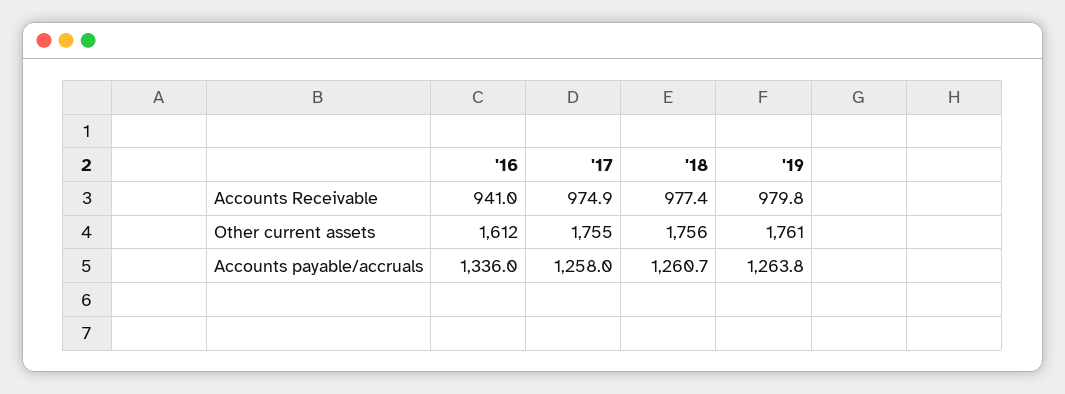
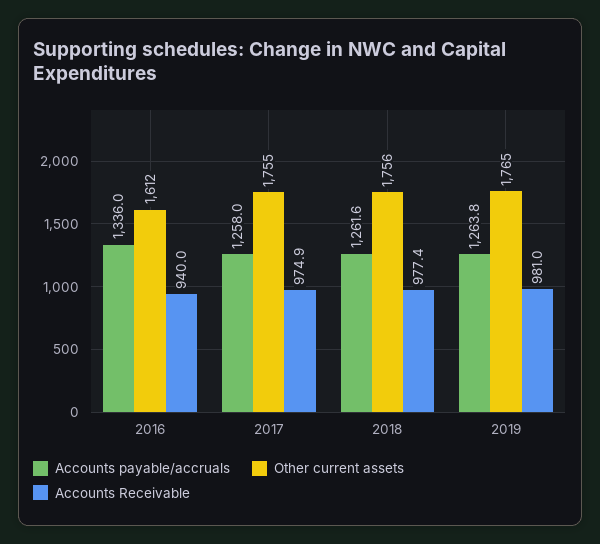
  {
    "Accounts Receivable": {
-     "'16": 941,
+     "'16": 940,
      "'17": 974.9,
      "'18": 977.4,
-     "'19": 979.8
+     "'19": 981
    },
    "Other current assets": {
      "'16": 1612,
      "'17": 1755,
      "'18": 1756,
-     "'19": 1761
+     "'19": 1765
    },
    "Accounts payable/accruals": {
      "'16": 1336,
      "'17": 1258,
-     "'18": 1260.7,
+     "'18": 1261.6,
      "'19": 1263.8
    }
  }

